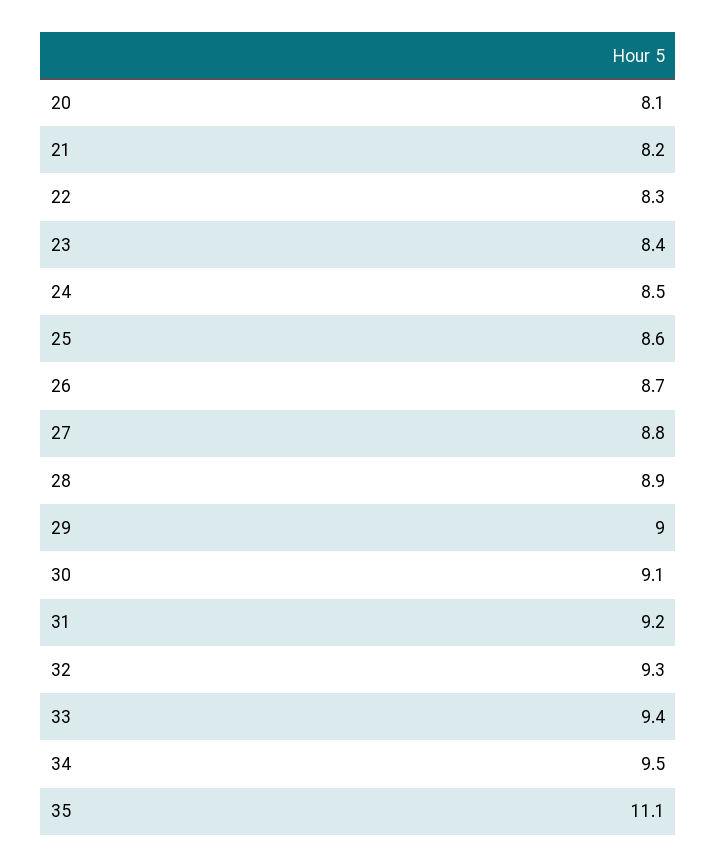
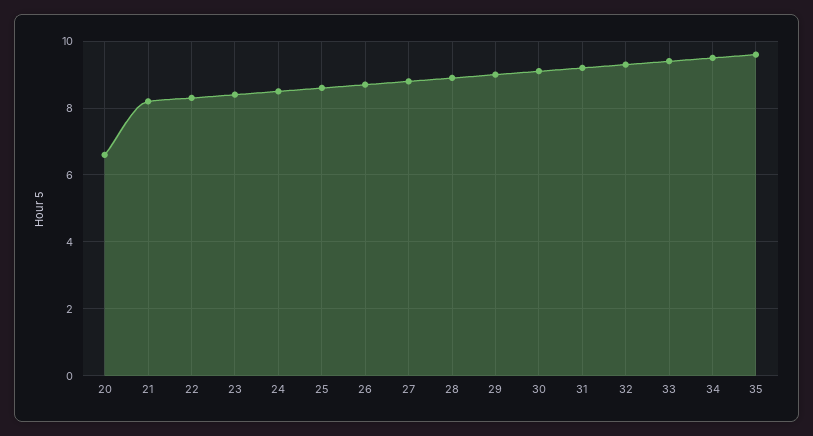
  {
-   "20": 8.1,
+   "20": 6.5,
    "21": 8.2,
    "22": 8.3,
    "23": 8.4,
    "24": 8.5,
    "25": 8.6,
    "26": 8.7,
    "27": 8.8,
    "28": 8.9,
    "29": 9,
    "30": 9.1,
    "31": 9.2,
    "32": 9.3,
    "33": 9.4,
    "34": 9.5,
-   "35": 11.1
+   "35": 9.5
  }

